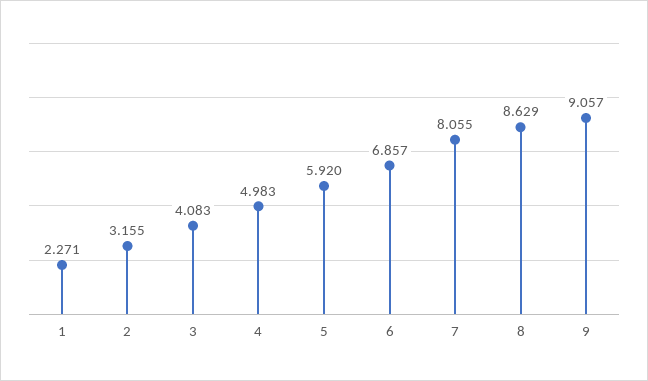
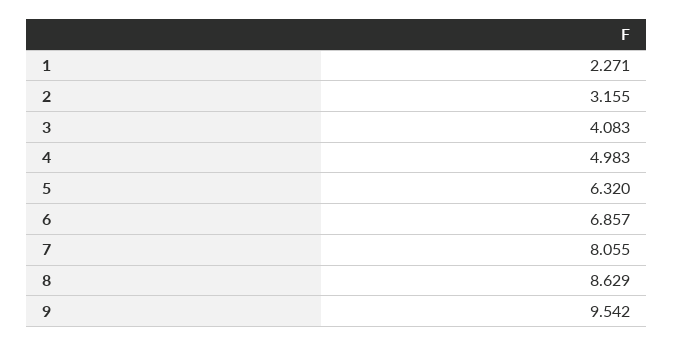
  {
    "1": 2.271,
    "2": 3.155,
    "3": 4.083,
    "4": 4.983,
-   "5": 5.92,
+   "5": 6.32,
    "6": 6.857,
    "7": 8.055,
    "8": 8.629,
-   "9": 9.057
+   "9": 9.542
  }

